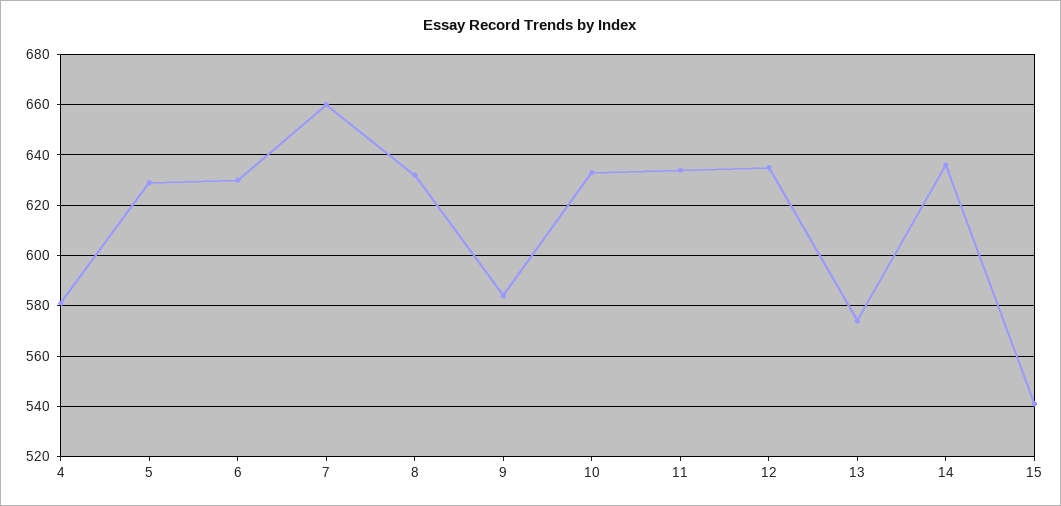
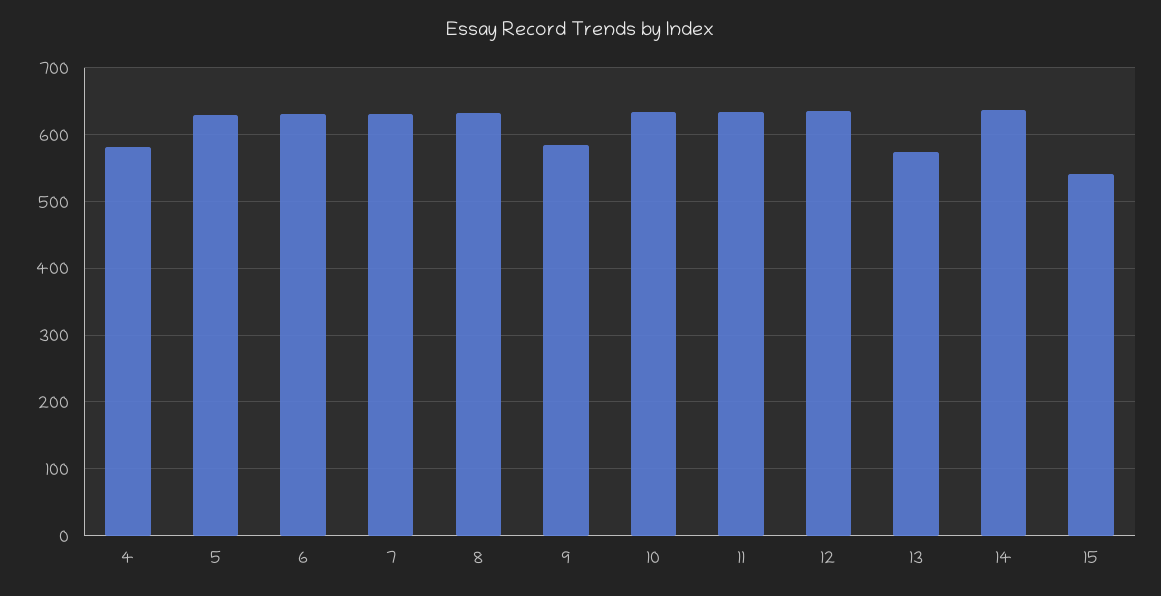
  {
    "4": 580,
    "5": 630,
    "6": 630,
-   "7": 660,
+   "7": 630,
    "8": 630,
    "9": 585,
    "10": 635,
    "11": 635,
    "12": 635,
    "13": 575,
    "14": 635,
    "15": 540
  }

